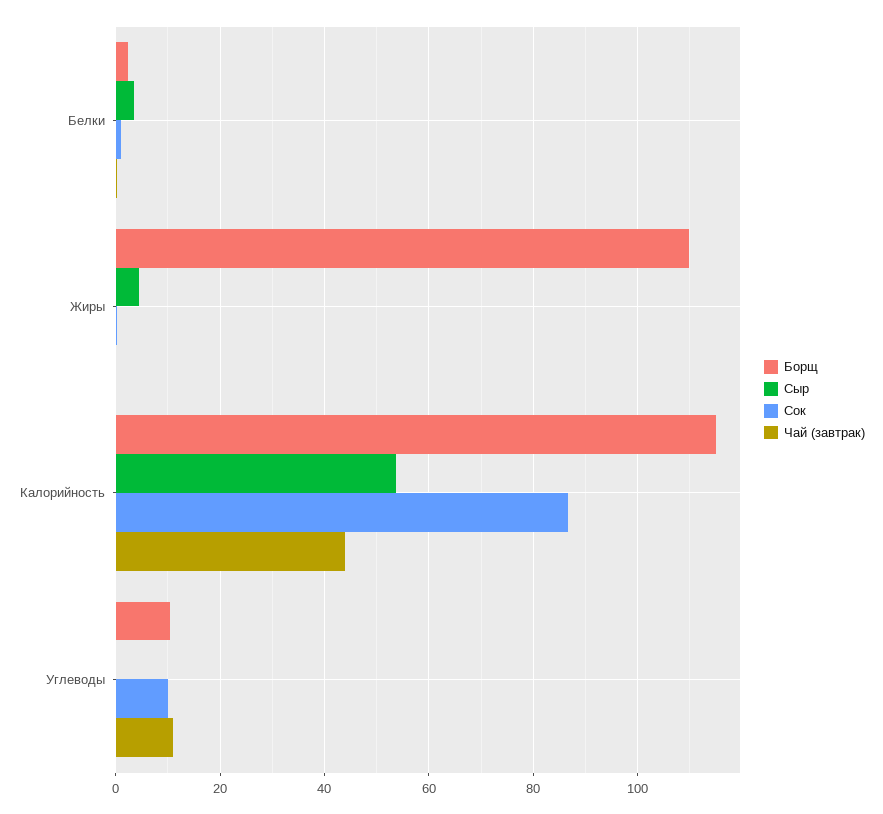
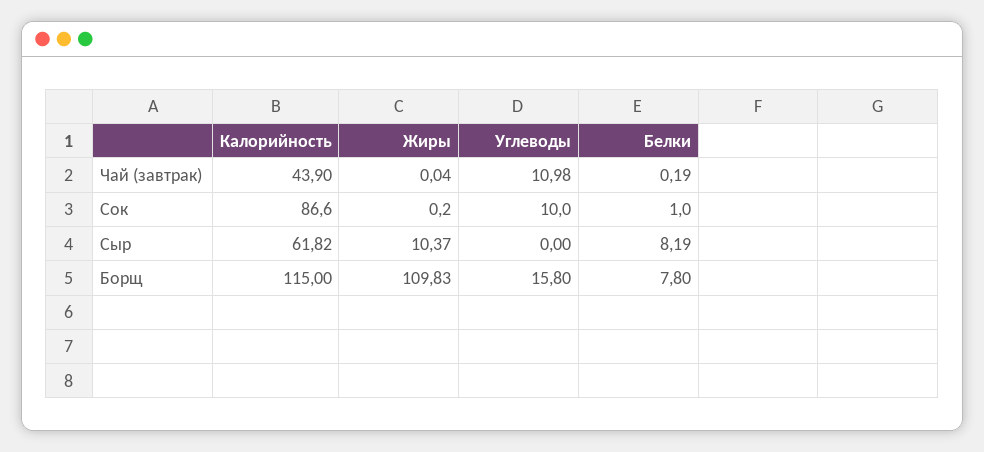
  {
    "Борщ": {
-     "Белки": 2,
+     "Белки": 7.8,
      "Жиры": 109.83,
      "Калорийность": 115,
-     "Углеводы": 10
+     "Углеводы": 15.8
    },
    "Сыр": {
-     "Белки": 4,
+     "Белки": 8.19,
-     "Жиры": 4,
+     "Жиры": 10.37,
-     "Калорийность": 54,
+     "Калорийность": 61.82,
      "Углеводы": 0
    },
    "Сок": {
      "Белки": 1,
      "Жиры": 0.2,
      "Калорийность": 86.6,
      "Углеводы": 10
    },
    "Чай (завтрак)": {
      "Белки": 0.19,
      "Жиры": 0.04,
      "Калорийность": 43.9,
      "Углеводы": 10.98
    }
  }

